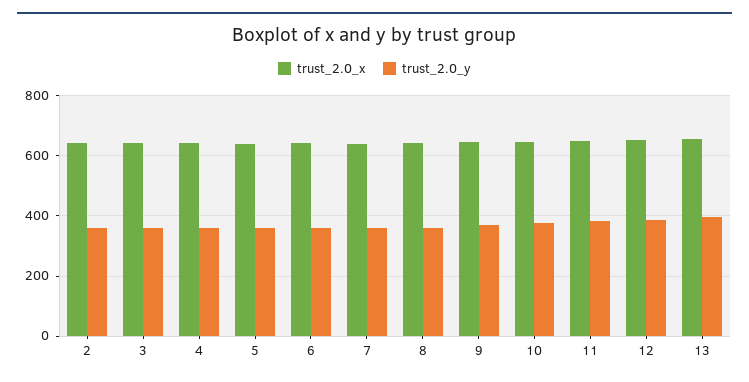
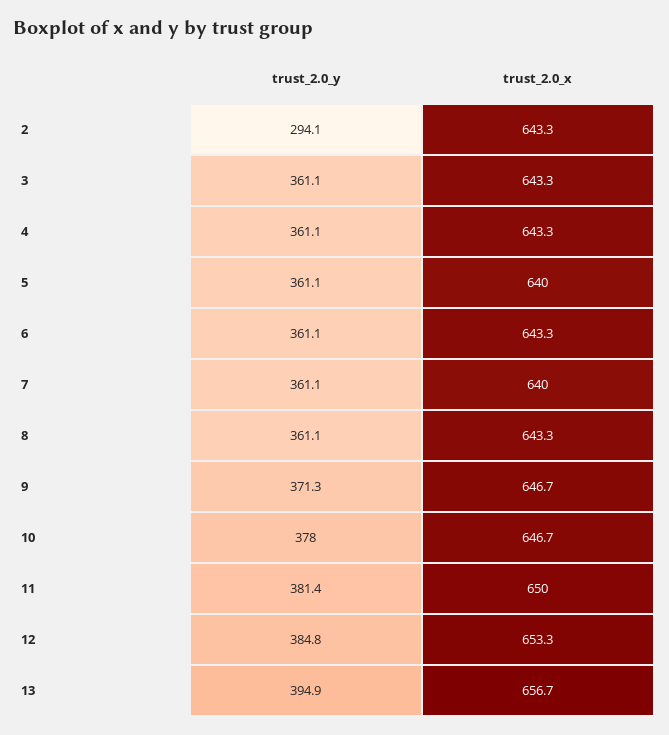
  {
    "trust_2.0_x": {
      "2": 643.3,
      "3": 643.3,
      "4": 643.3,
      "5": 640,
      "6": 643.3,
      "7": 640,
      "8": 643.3,
      "9": 646.7,
      "10": 646.7,
      "11": 650,
      "12": 653.3,
      "13": 656.7
    },
    "trust_2.0_y": {
-     "2": 360,
+     "2": 294.1,
      "3": 361.1,
      "4": 361.1,
      "5": 361.1,
      "6": 361.1,
      "7": 361.1,
      "8": 361.1,
      "9": 371.3,
      "10": 378,
      "11": 381.4,
      "12": 384.8,
      "13": 394.9
    }
  }

